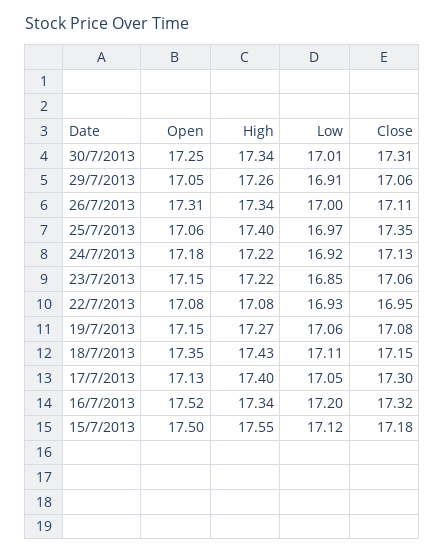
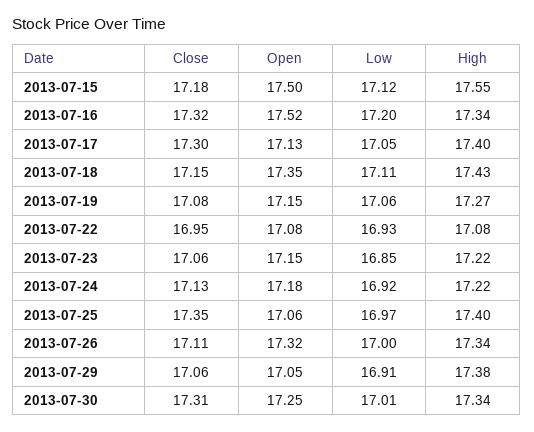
  {
    "Open": {
      "30/7/2013": 17.25,
      "29/7/2013": 17.05,
-     "26/7/2013": 17.31,
+     "26/7/2013": 17.32,
      "25/7/2013": 17.06,
      "24/7/2013": 17.18,
      "23/7/2013": 17.15,
      "22/7/2013": 17.08,
      "19/7/2013": 17.15,
      "18/7/2013": 17.35,
      "17/7/2013": 17.13,
      "16/7/2013": 17.52,
      "15/7/2013": 17.5
    },
    "High": {
      "30/7/2013": 17.34,
-     "29/7/2013": 17.26,
+     "29/7/2013": 17.38,
      "26/7/2013": 17.34,
      "25/7/2013": 17.4,
      "24/7/2013": 17.22,
      "23/7/2013": 17.22,
      "22/7/2013": 17.08,
      "19/7/2013": 17.27,
      "18/7/2013": 17.43,
      "17/7/2013": 17.4,
      "16/7/2013": 17.34,
      "15/7/2013": 17.55
    },
    "Low": {
      "30/7/2013": 17.01,
      "29/7/2013": 16.91,
      "26/7/2013": 17,
      "25/7/2013": 16.97,
      "24/7/2013": 16.92,
      "23/7/2013": 16.85,
      "22/7/2013": 16.93,
      "19/7/2013": 17.06,
      "18/7/2013": 17.11,
      "17/7/2013": 17.05,
      "16/7/2013": 17.2,
      "15/7/2013": 17.12
    },
    "Close": {
      "30/7/2013": 17.31,
      "29/7/2013": 17.06,
      "26/7/2013": 17.11,
      "25/7/2013": 17.35,
      "24/7/2013": 17.13,
      "23/7/2013": 17.06,
      "22/7/2013": 16.95,
      "19/7/2013": 17.08,
      "18/7/2013": 17.15,
      "17/7/2013": 17.3,
      "16/7/2013": 17.32,
      "15/7/2013": 17.18
    }
  }

